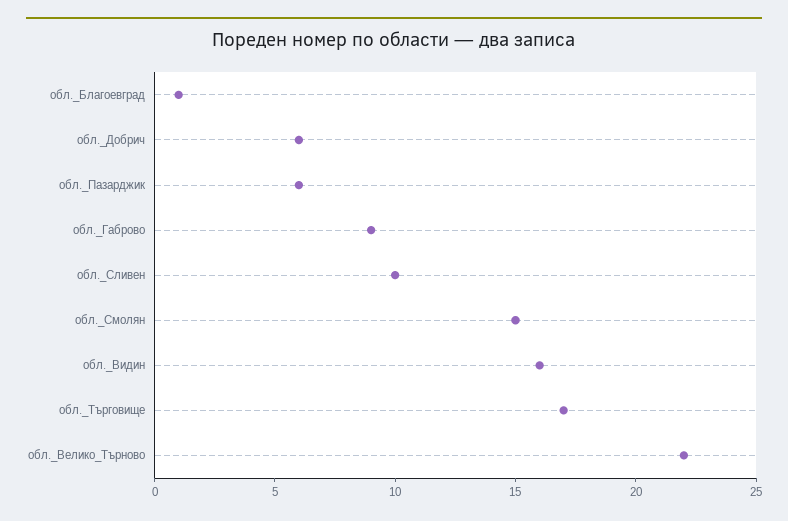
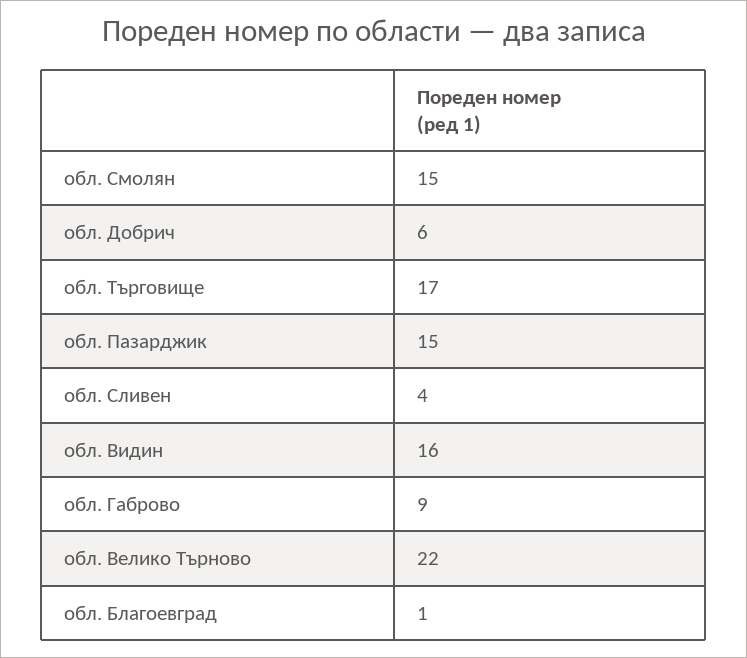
  {
    "обл._Благоевград": 1,
    "обл._Добрич": 6,
-   "обл._Пазарджик": 6,
+   "обл._Пазарджик": 15,
    "обл._Габрово": 9,
-   "обл._Сливен": 10,
+   "обл._Сливен": 4,
    "обл._Смолян": 15,
    "обл._Видин": 16,
    "обл._Търговище": 17,
    "обл._Велико_Търново": 22
  }

